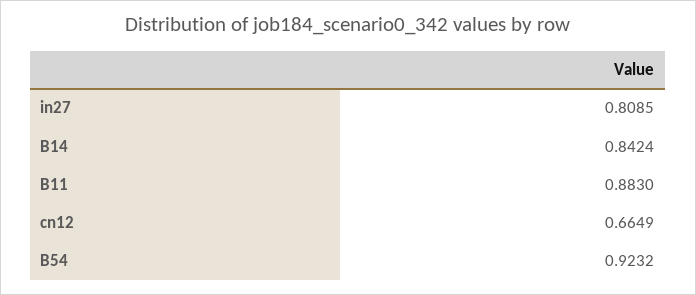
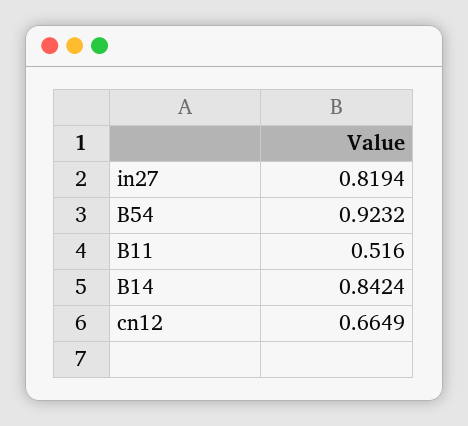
  {
-   "in27": 0.8085,
+   "in27": 0.8194,
    "B14": 0.8424,
-   "B11": 0.883,
+   "B11": 0.516,
    "cn12": 0.6649,
    "B54": 0.9232
  }

